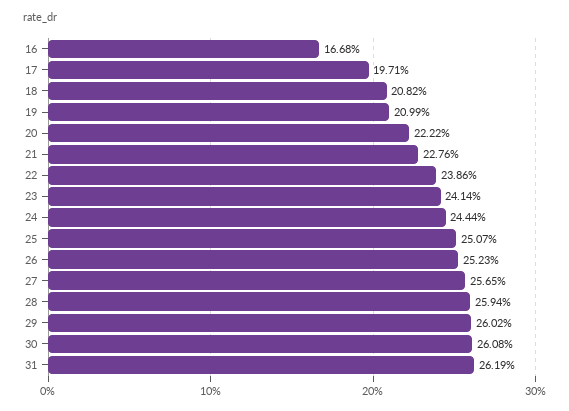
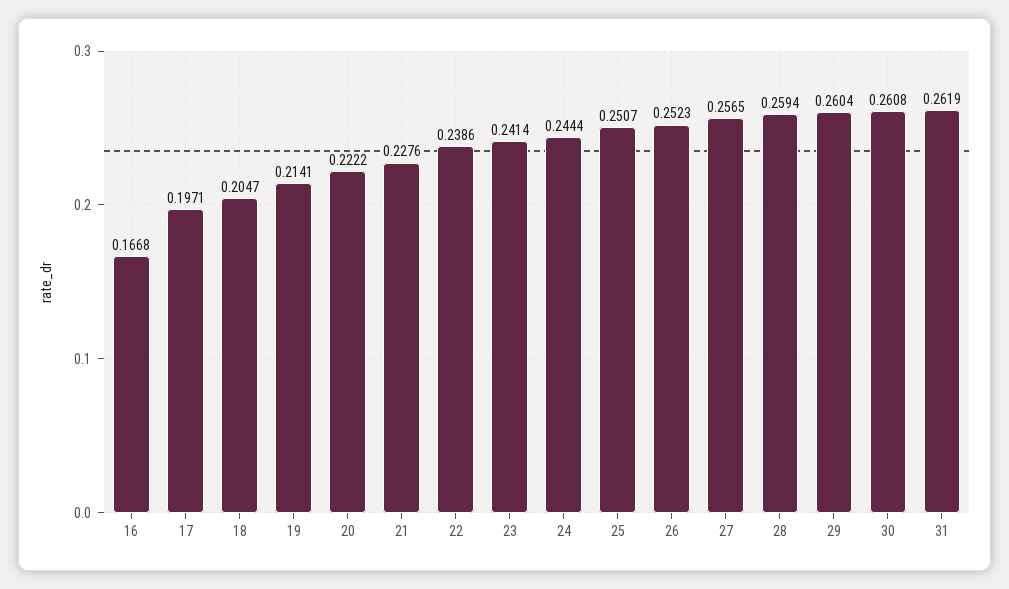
  {
    "16": 0.1668,
    "17": 0.1971,
-   "18": 0.2082,
+   "18": 0.2047,
-   "19": 0.2099,
+   "19": 0.2141,
    "20": 0.2222,
    "21": 0.2276,
    "22": 0.2386,
    "23": 0.2414,
    "24": 0.2444,
    "25": 0.2507,
    "26": 0.2523,
    "27": 0.2565,
    "28": 0.2594,
-   "29": 0.2602,
+   "29": 0.2604,
    "30": 0.2608,
    "31": 0.2619
  }

